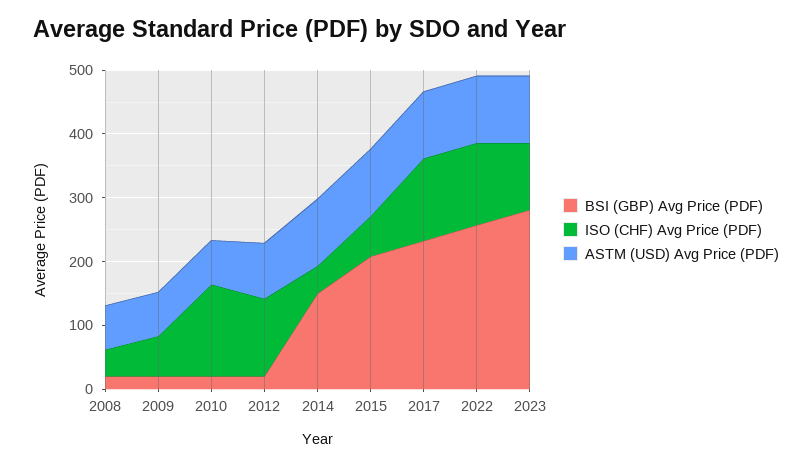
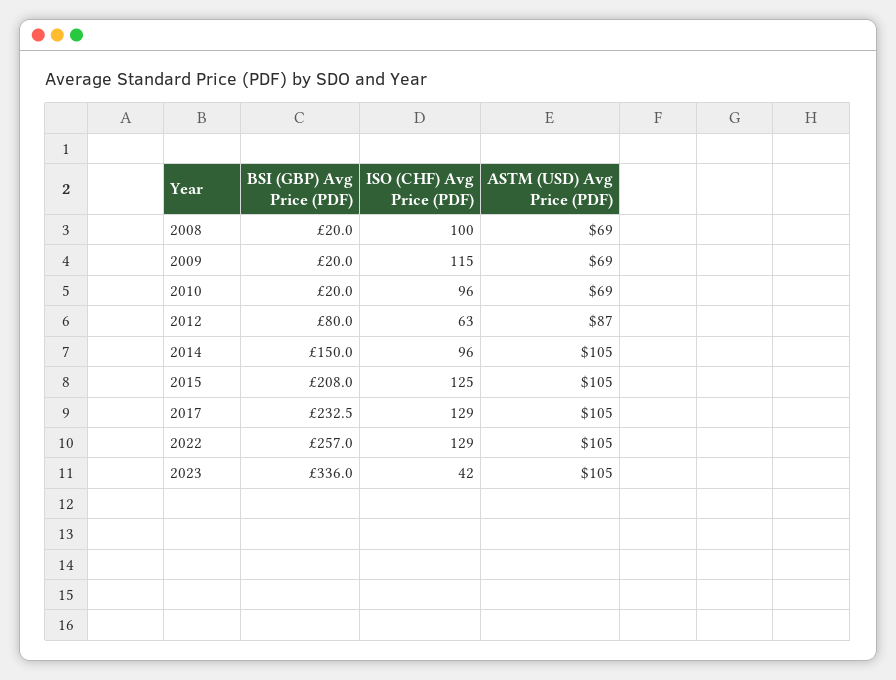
  {
    "BSI (GBP) Avg Price (PDF)": {
      "2008": 20,
      "2009": 20,
      "2010": 20,
-     "2012": 20,
+     "2012": 80,
      "2014": 150,
      "2015": 208,
      "2017": 232.5,
      "2022": 257,
-     "2023": 280
+     "2023": 336
    },
    "ISO (CHF) Avg Price (PDF)": {
-     "2008": 40,
+     "2008": 100,
-     "2009": 60,
+     "2009": 115,
-     "2010": 140,
+     "2010": 96,
-     "2012": 120,
+     "2012": 63,
-     "2014": 40,
+     "2014": 96,
-     "2015": 60,
+     "2015": 125,
      "2017": 129,
      "2022": 129,
-     "2023": 100
+     "2023": 42
    },
    "ASTM (USD) Avg Price (PDF)": {
      "2008": 69,
      "2009": 69,
      "2010": 69,
      "2012": 87,
      "2014": 105,
      "2015": 105,
      "2017": 105,
      "2022": 105,
      "2023": 105
    }
  }

